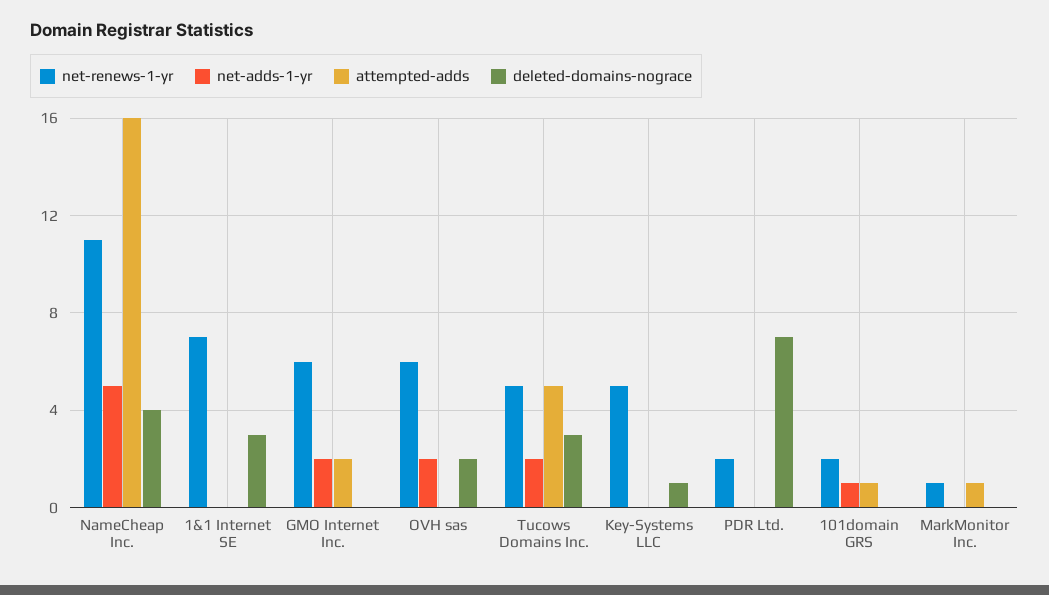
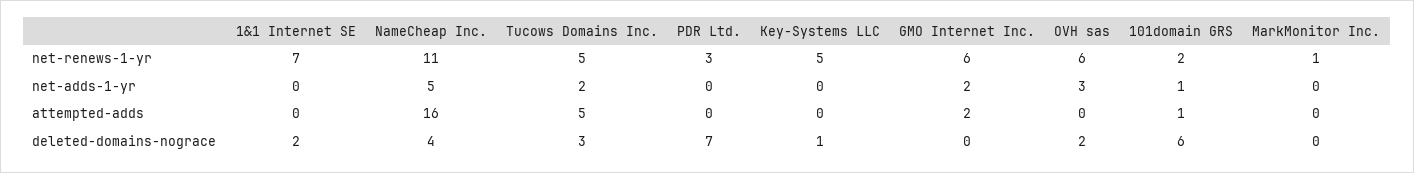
  {
    "net-renews-1-yr": {
      "NameCheap Inc.": 11,
      "1&1 Internet SE": 7,
      "GMO Internet Inc.": 6,
      "OVH sas": 6,
      "Tucows Domains Inc.": 5,
      "Key-Systems LLC": 5,
-     "PDR Ltd.": 2,
+     "PDR Ltd.": 3,
      "101domain GRS": 2,
      "MarkMonitor Inc.": 1
    },
    "net-adds-1-yr": {
      "NameCheap Inc.": 5,
      "1&1 Internet SE": 0,
      "GMO Internet Inc.": 2,
-     "OVH sas": 2,
+     "OVH sas": 3,
      "Tucows Domains Inc.": 2,
      "Key-Systems LLC": 0,
      "PDR Ltd.": 0,
      "101domain GRS": 1,
      "MarkMonitor Inc.": 0
    },
    "attempted-adds": {
      "NameCheap Inc.": 16,
      "1&1 Internet SE": 0,
      "GMO Internet Inc.": 2,
      "OVH sas": 0,
      "Tucows Domains Inc.": 5,
      "Key-Systems LLC": 0,
      "PDR Ltd.": 0,
      "101domain GRS": 1,
-     "MarkMonitor Inc.": 1
+     "MarkMonitor Inc.": 0
    },
    "deleted-domains-nograce": {
      "NameCheap Inc.": 4,
-     "1&1 Internet SE": 3,
+     "1&1 Internet SE": 2,
      "GMO Internet Inc.": 0,
      "OVH sas": 2,
      "Tucows Domains Inc.": 3,
      "Key-Systems LLC": 1,
      "PDR Ltd.": 7,
-     "101domain GRS": 0,
+     "101domain GRS": 6,
      "MarkMonitor Inc.": 0
    }
  }

